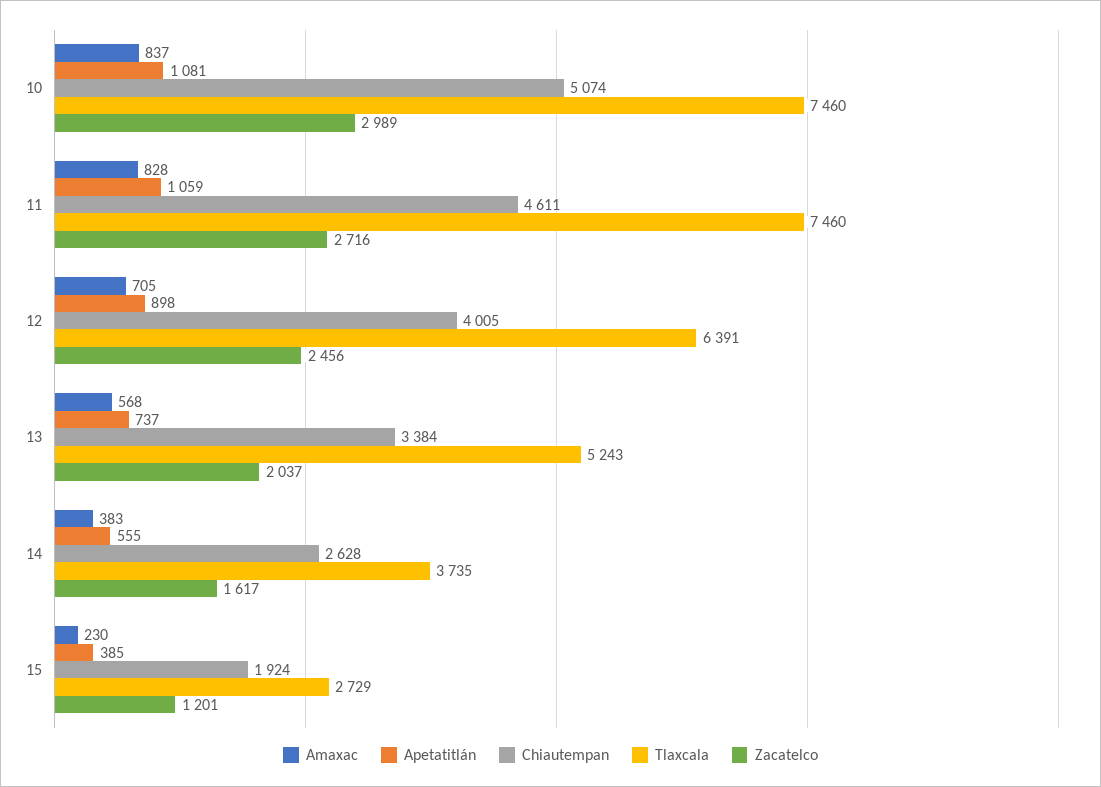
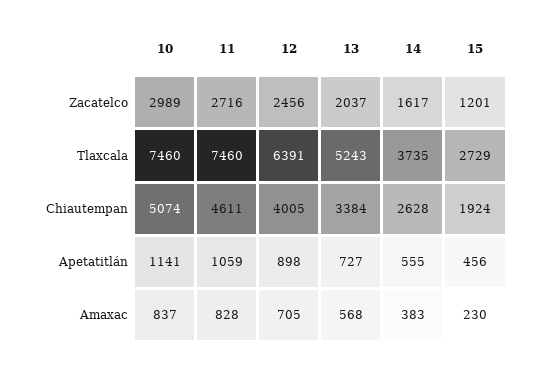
  {
    "Amaxac": {
      "10": 837,
      "11": 828,
      "12": 705,
      "13": 568,
      "14": 383,
      "15": 230
    },
    "Apetatitlán": {
-     "10": 1081,
+     "10": 1141,
      "11": 1059,
      "12": 898,
-     "13": 737,
+     "13": 727,
      "14": 555,
-     "15": 385
+     "15": 456
    },
    "Chiautempan": {
      "10": 5074,
      "11": 4611,
      "12": 4005,
      "13": 3384,
      "14": 2628,
      "15": 1924
    },
    "Tlaxcala": {
      "10": 7460,
      "11": 7460,
      "12": 6391,
      "13": 5243,
      "14": 3735,
      "15": 2729
    },
    "Zacatelco": {
      "10": 2989,
      "11": 2716,
      "12": 2456,
      "13": 2037,
      "14": 1617,
      "15": 1201
    }
  }

